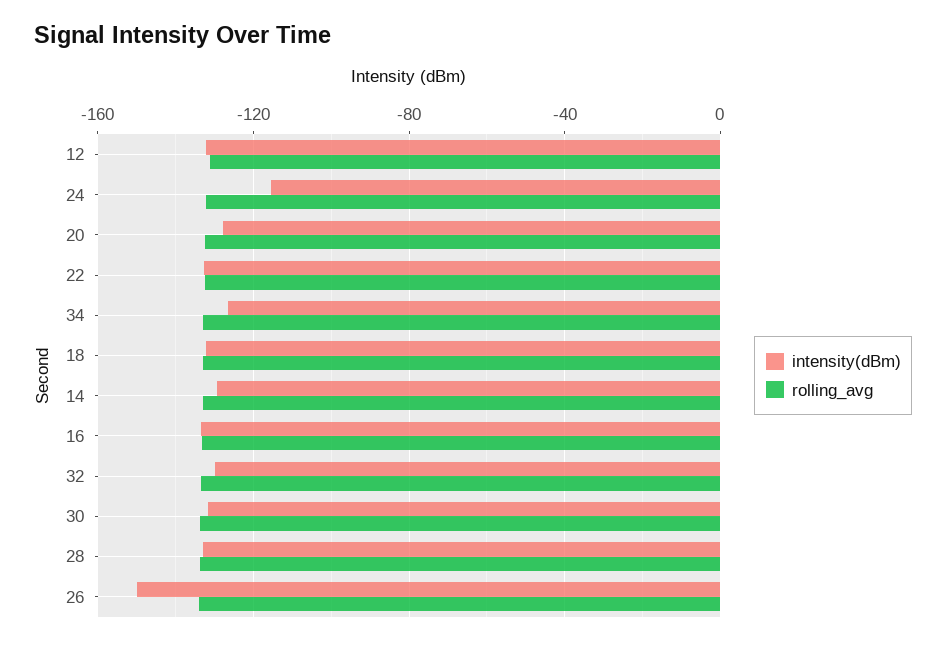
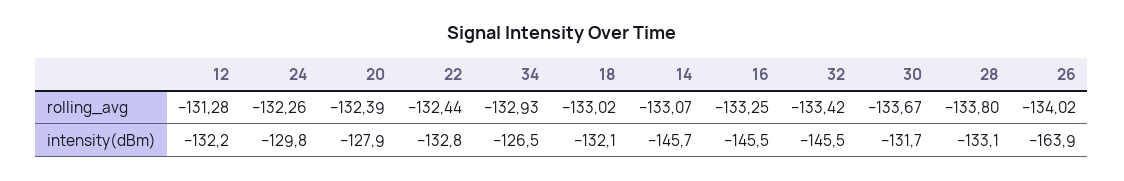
  {
    "intensity(dBm)": {
      "12": -132.2,
-     "24": -115,
+     "24": -129.8,
      "20": -127.9,
      "22": -132.8,
      "34": -126.5,
      "18": -132.1,
-     "14": -130,
+     "14": -145.7,
-     "16": -135,
+     "16": -145.5,
-     "32": -130,
+     "32": -145.5,
      "30": -131.7,
      "28": -133.1,
-     "26": -150
+     "26": -163.9
    },
    "rolling_avg": {
      "12": -131.28,
      "24": -132.26,
      "20": -132.39,
      "22": -132.44,
      "34": -132.93,
      "18": -133.02,
      "14": -133.07,
      "16": -133.25,
      "32": -133.42,
      "30": -133.67,
      "28": -133.8,
      "26": -134.02
    }
  }

